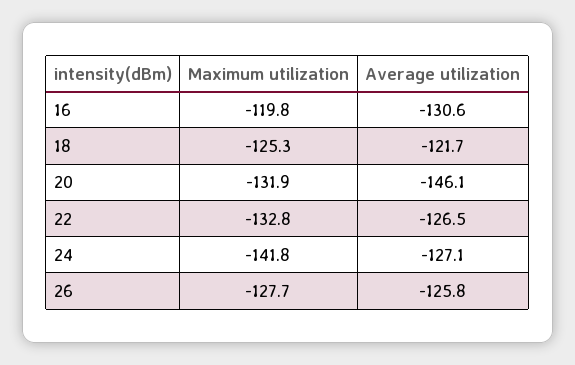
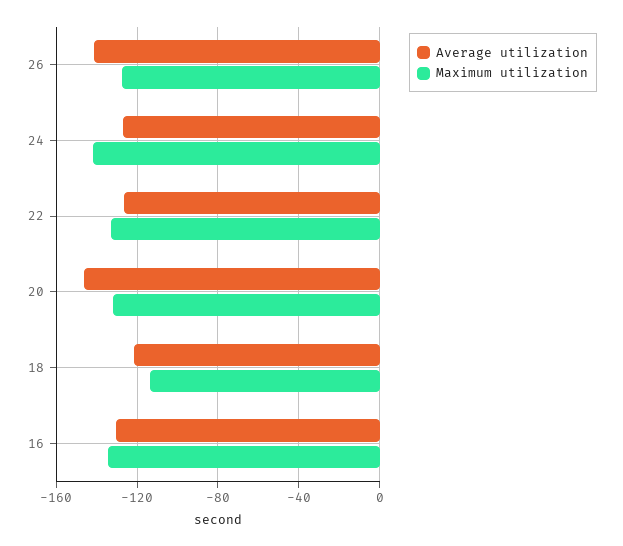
  {
    "Maximum utilization": {
-     "16": -119.8,
+     "16": -135,
-     "18": -125.3,
+     "18": -115,
      "20": -131.9,
      "22": -132.8,
      "24": -141.8,
      "26": -127.7
    },
    "Average utilization": {
      "16": -130.6,
      "18": -121.7,
      "20": -146.1,
      "22": -126.5,
      "24": -127.1,
-     "26": -125.8
+     "26": -140
    }
  }

